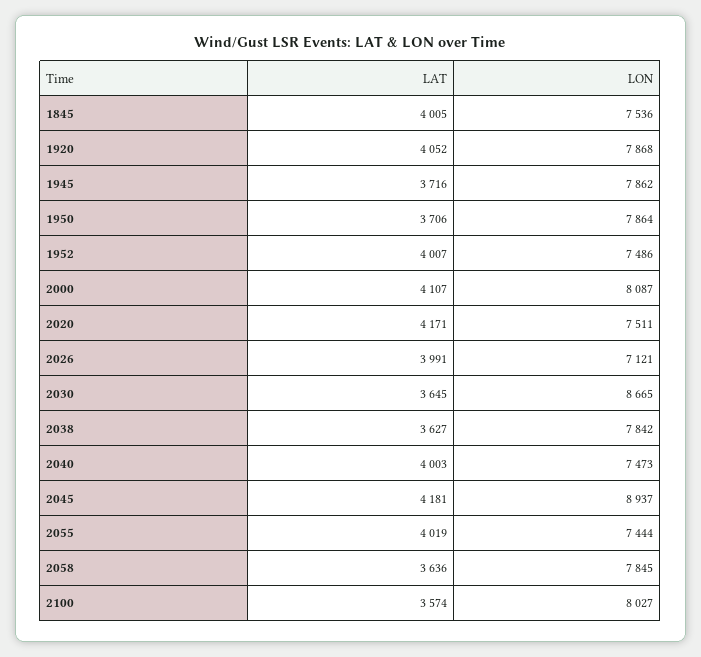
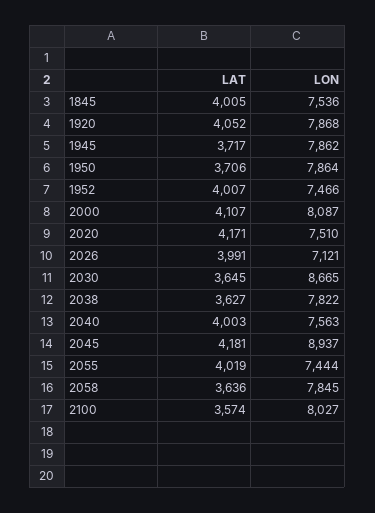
  {
    "LAT": {
      "1845": 4005,
      "1920": 4052,
-     "1945": 3716,
+     "1945": 3717,
      "1950": 3706,
      "1952": 4007,
      "2000": 4107,
      "2020": 4171,
      "2026": 3991,
      "2030": 3645,
      "2038": 3627,
      "2040": 4003,
      "2045": 4181,
      "2055": 4019,
      "2058": 3636,
      "2100": 3574
    },
    "LON": {
      "1845": 7536,
      "1920": 7868,
      "1945": 7862,
      "1950": 7864,
-     "1952": 7486,
+     "1952": 7466,
      "2000": 8087,
-     "2020": 7511,
+     "2020": 7510,
      "2026": 7121,
      "2030": 8665,
-     "2038": 7842,
+     "2038": 7822,
-     "2040": 7473,
+     "2040": 7563,
      "2045": 8937,
      "2055": 7444,
      "2058": 7845,
      "2100": 8027
    }
  }

